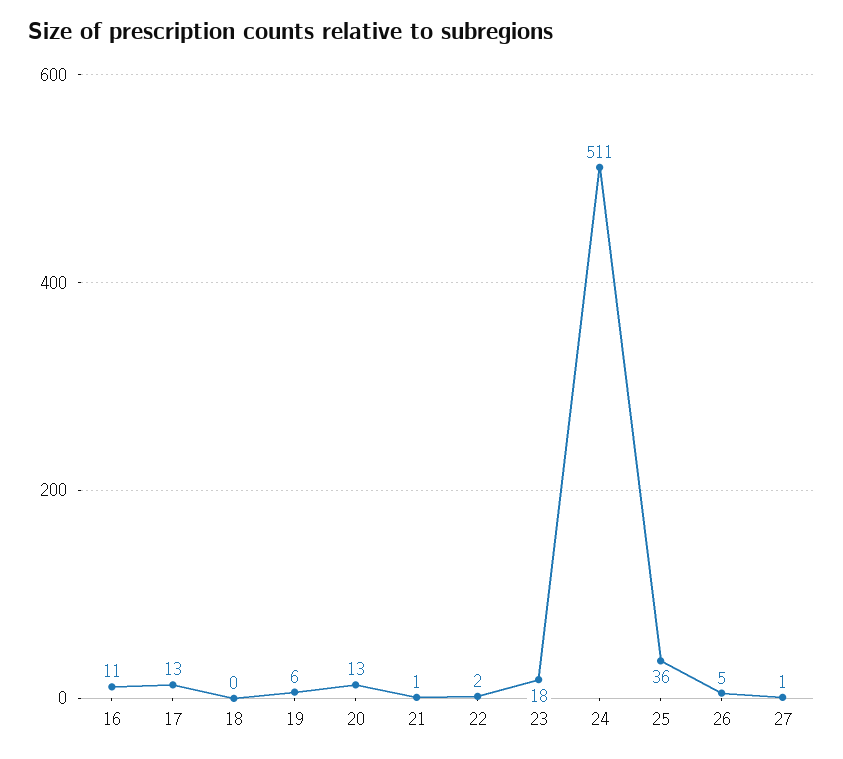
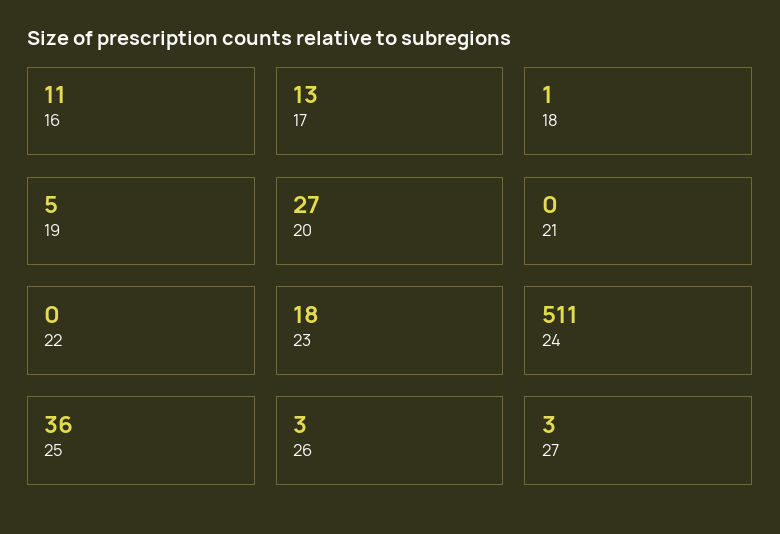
  {
    "16": 11,
    "17": 13,
-   "18": 0,
+   "18": 1,
-   "19": 6,
+   "19": 5,
-   "20": 13,
+   "20": 27,
-   "21": 1,
+   "21": 0,
-   "22": 2,
+   "22": 0,
    "23": 18,
    "24": 511,
    "25": 36,
-   "26": 5,
+   "26": 3,
-   "27": 1
+   "27": 3
  }

